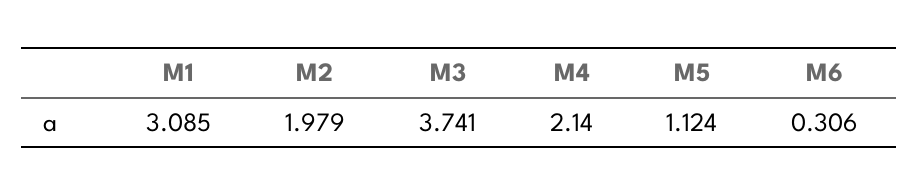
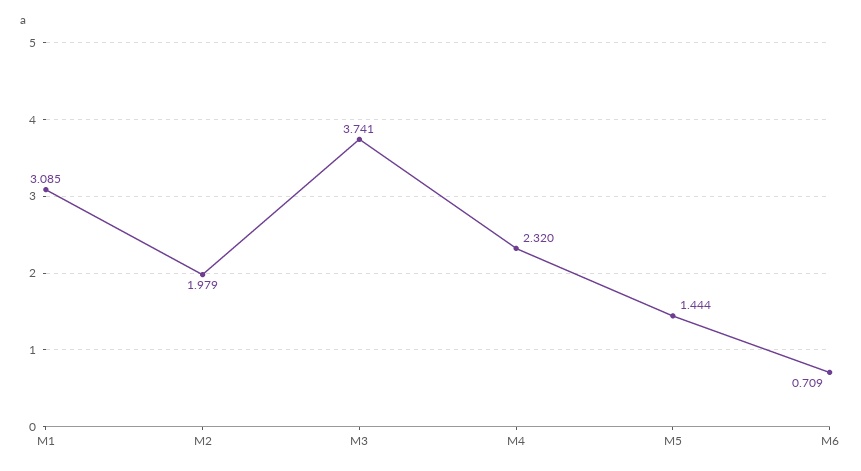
  {
    "M1": 3.085,
    "M2": 1.979,
    "M3": 3.741,
-   "M4": 2.14,
+   "M4": 2.32,
-   "M5": 1.124,
+   "M5": 1.444,
-   "M6": 0.306
+   "M6": 0.709
  }

